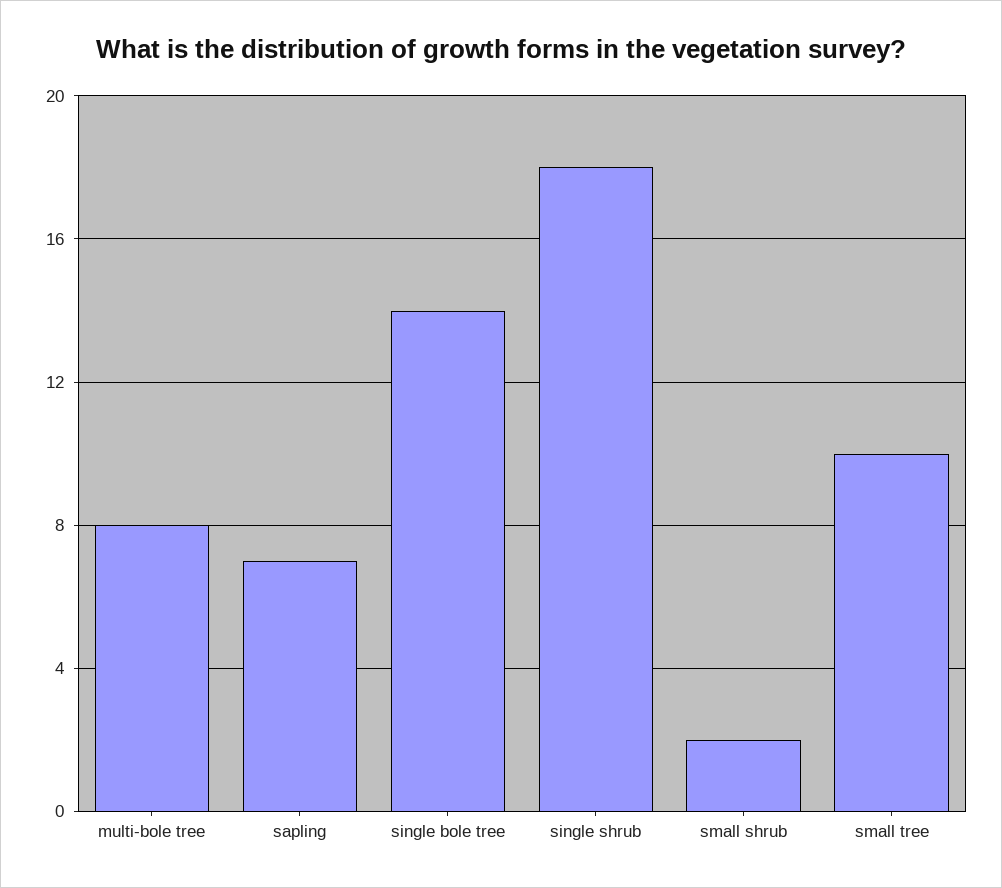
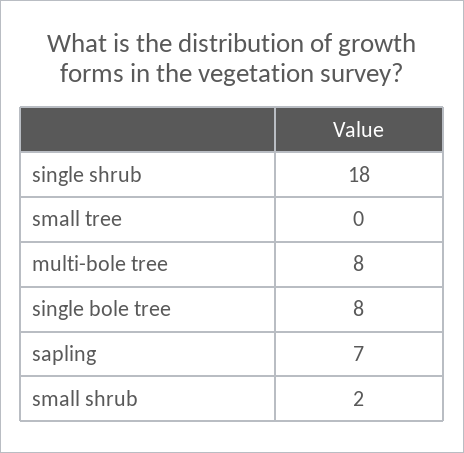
  {
    "multi-bole tree": 8,
    "sapling": 7,
-   "single bole tree": 14,
+   "single bole tree": 8,
    "single shrub": 18,
    "small shrub": 2,
-   "small tree": 10
+   "small tree": 0
  }

